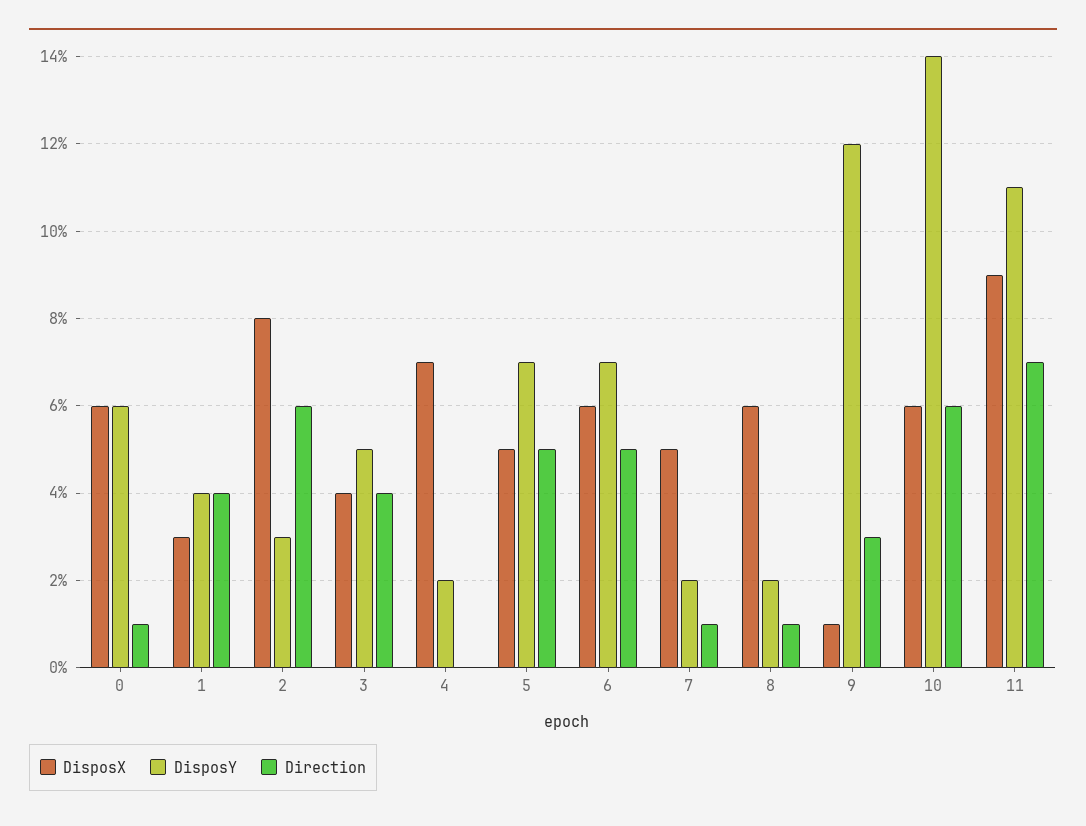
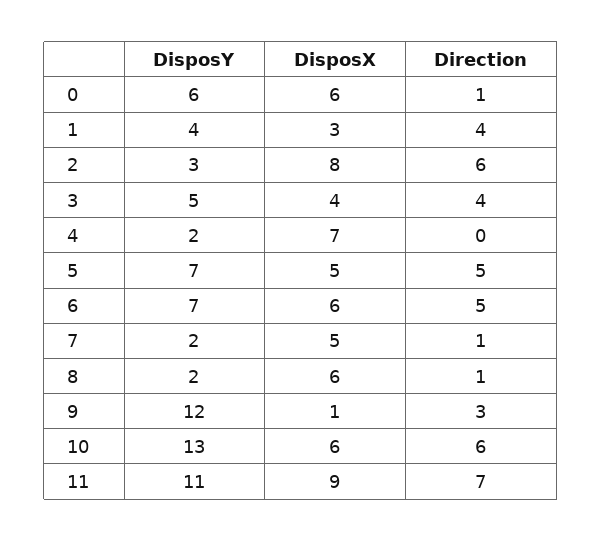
  {
    "DisposX": {
      "0": 6,
      "1": 3,
      "2": 8,
      "3": 4,
      "4": 7,
      "5": 5,
      "6": 6,
      "7": 5,
      "8": 6,
      "9": 1,
      "10": 6,
      "11": 9
    },
    "DisposY": {
      "0": 6,
      "1": 4,
      "2": 3,
      "3": 5,
      "4": 2,
      "5": 7,
      "6": 7,
      "7": 2,
      "8": 2,
      "9": 12,
-     "10": 14,
+     "10": 13,
      "11": 11
    },
    "Direction": {
      "0": 1,
      "1": 4,
      "2": 6,
      "3": 4,
      "4": 0,
      "5": 5,
      "6": 5,
      "7": 1,
      "8": 1,
      "9": 3,
      "10": 6,
      "11": 7
    }
  }

